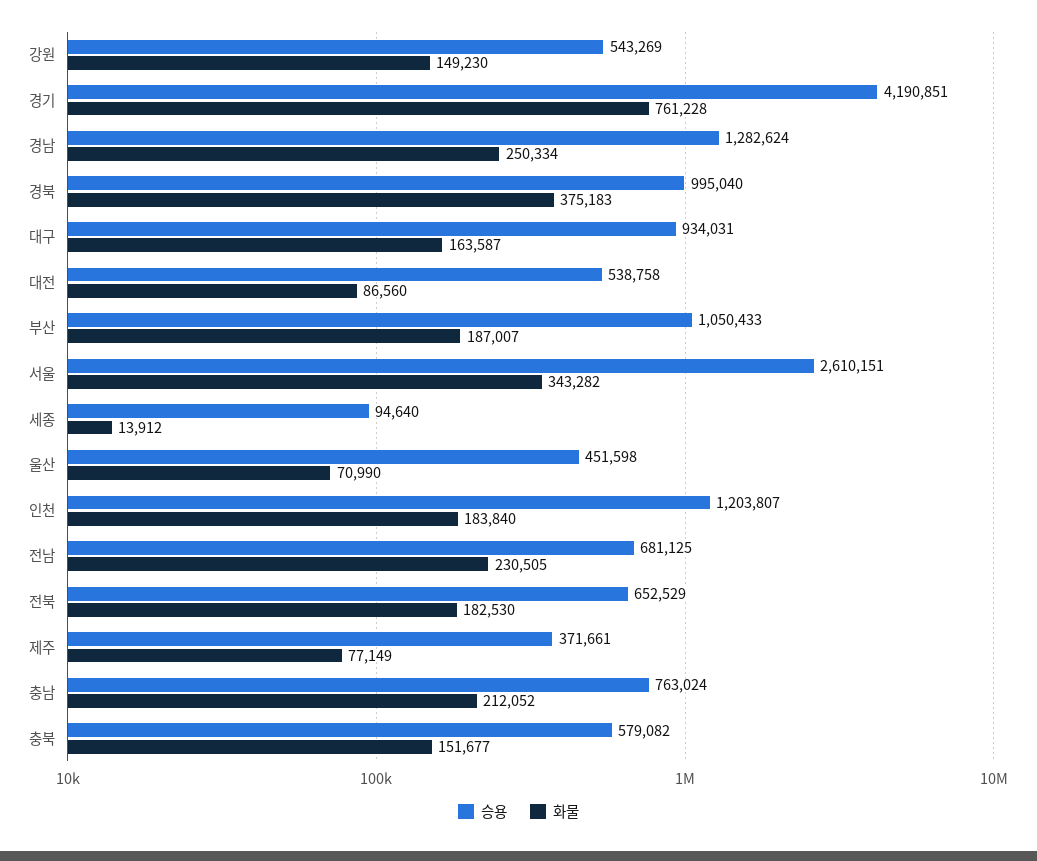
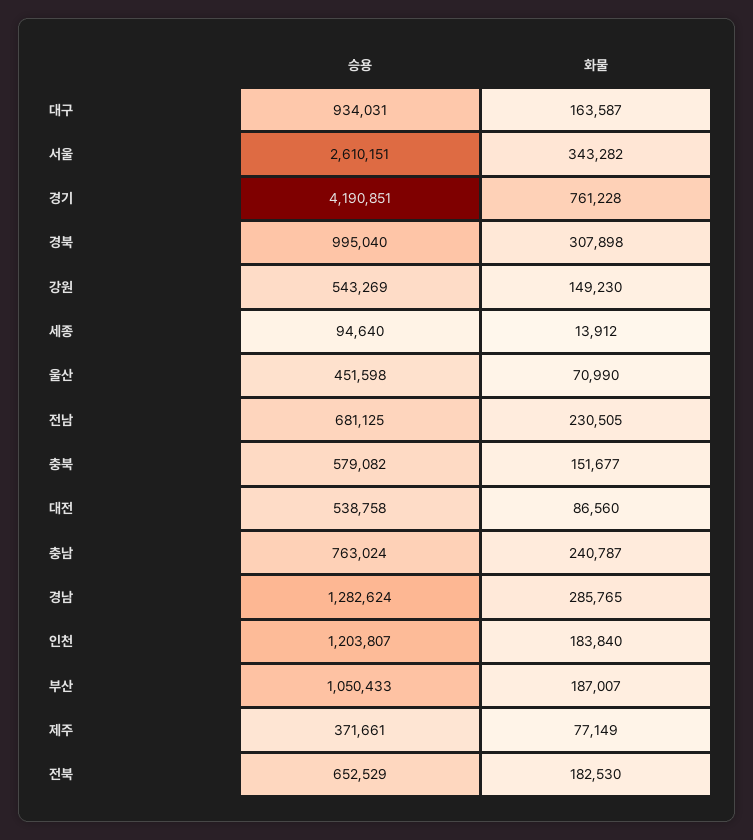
  {
    "승용": {
      "강원": 543269,
      "경기": 4190851,
      "경남": 1282624,
      "경북": 995040,
      "대구": 934031,
      "대전": 538758,
      "부산": 1050433,
      "서울": 2610151,
      "세종": 94640,
      "울산": 451598,
      "인천": 1203807,
      "전남": 681125,
      "전북": 652529,
      "제주": 371661,
      "충남": 763024,
      "충북": 579082
    },
    "화물": {
      "강원": 149230,
      "경기": 761228,
-     "경남": 250334,
+     "경남": 285765,
-     "경북": 375183,
+     "경북": 307898,
      "대구": 163587,
      "대전": 86560,
      "부산": 187007,
      "서울": 343282,
      "세종": 13912,
      "울산": 70990,
      "인천": 183840,
      "전남": 230505,
      "전북": 182530,
      "제주": 77149,
-     "충남": 212052,
+     "충남": 240787,
      "충북": 151677
    }
  }

